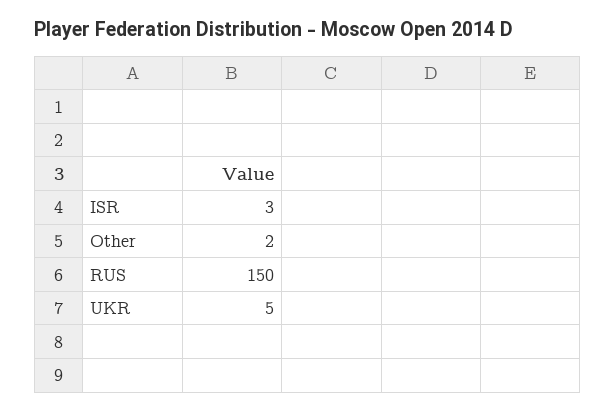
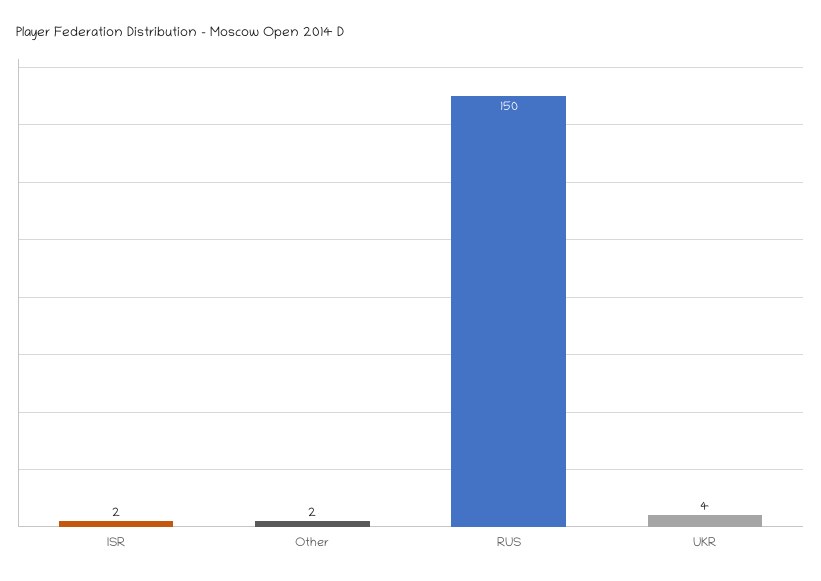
  {
-   "ISR": 3,
+   "ISR": 2,
    "Other": 2,
    "RUS": 150,
-   "UKR": 5
+   "UKR": 4
  }

